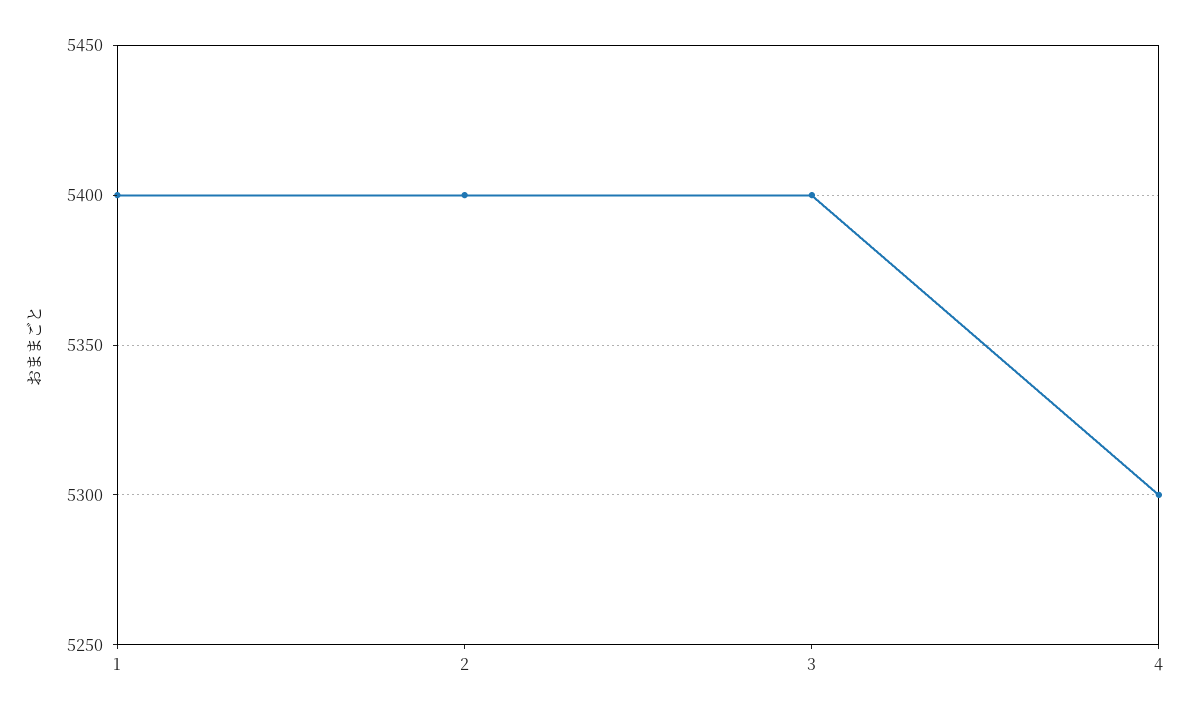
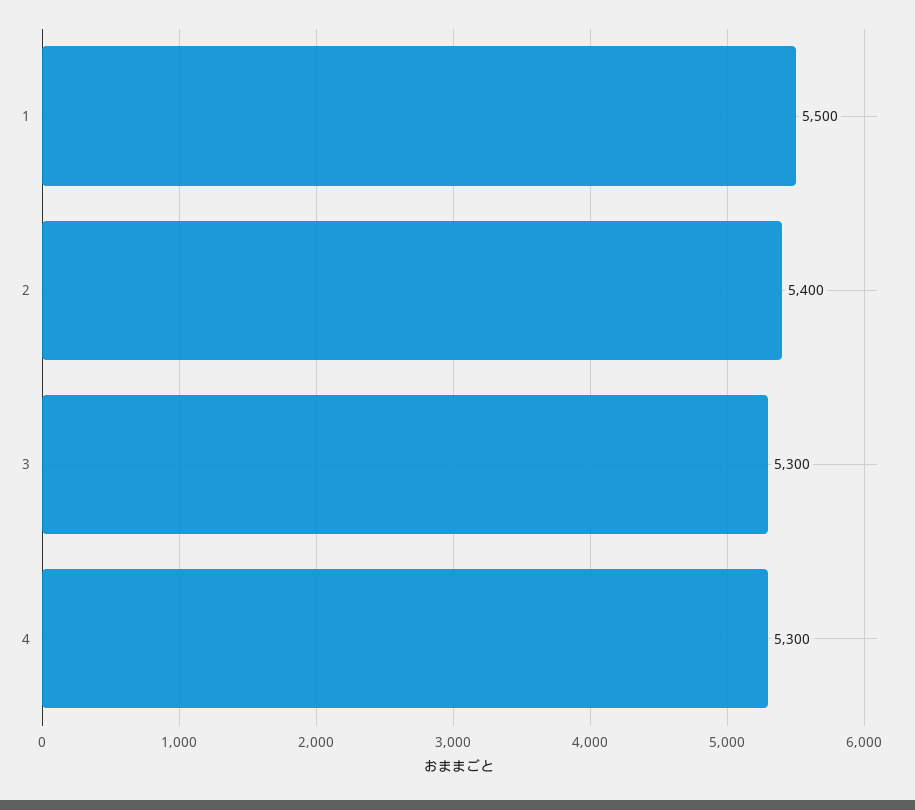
  {
-   "1": 5400,
+   "1": 5500,
    "2": 5400,
-   "3": 5400,
+   "3": 5300,
    "4": 5300
  }

